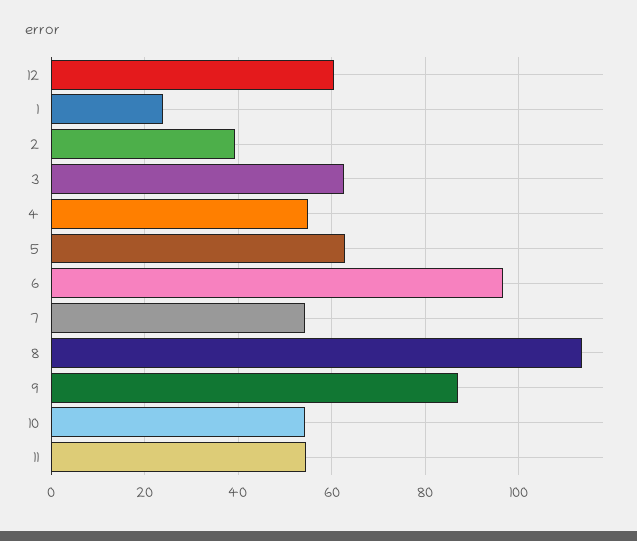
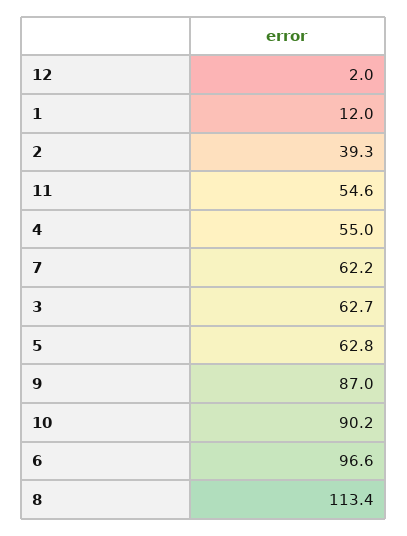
  {
-   "12": 60,
+   "12": 2,
-   "1": 24,
+   "1": 12,
    "2": 39.3,
    "3": 62.7,
    "4": 55,
    "5": 62.8,
    "6": 96.6,
-   "7": 54,
+   "7": 62.2,
    "8": 113.4,
    "9": 87,
-   "10": 54,
+   "10": 90.2,
    "11": 54.6
  }

